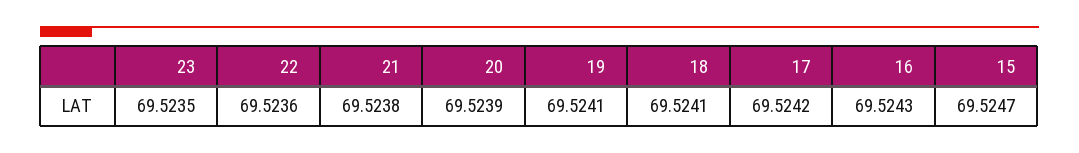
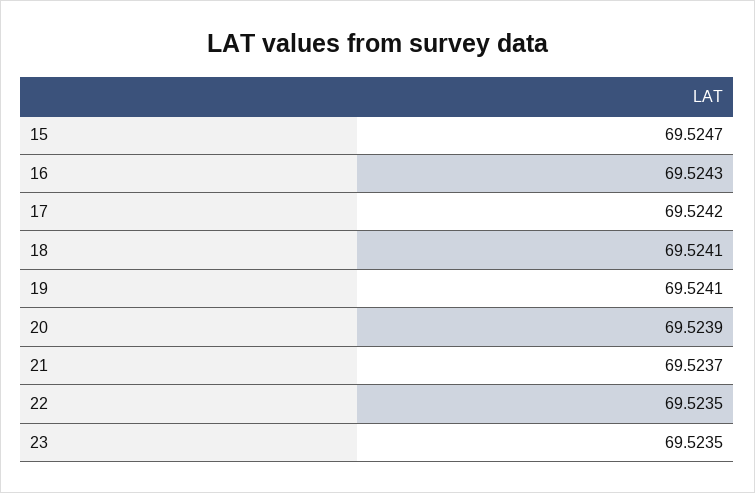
  {
    "23": 69.5235,
-   "22": 69.5236,
+   "22": 69.5235,
-   "21": 69.5238,
+   "21": 69.5237,
    "20": 69.5239,
    "19": 69.5241,
    "18": 69.5241,
    "17": 69.5242,
    "16": 69.5243,
    "15": 69.5247
  }

